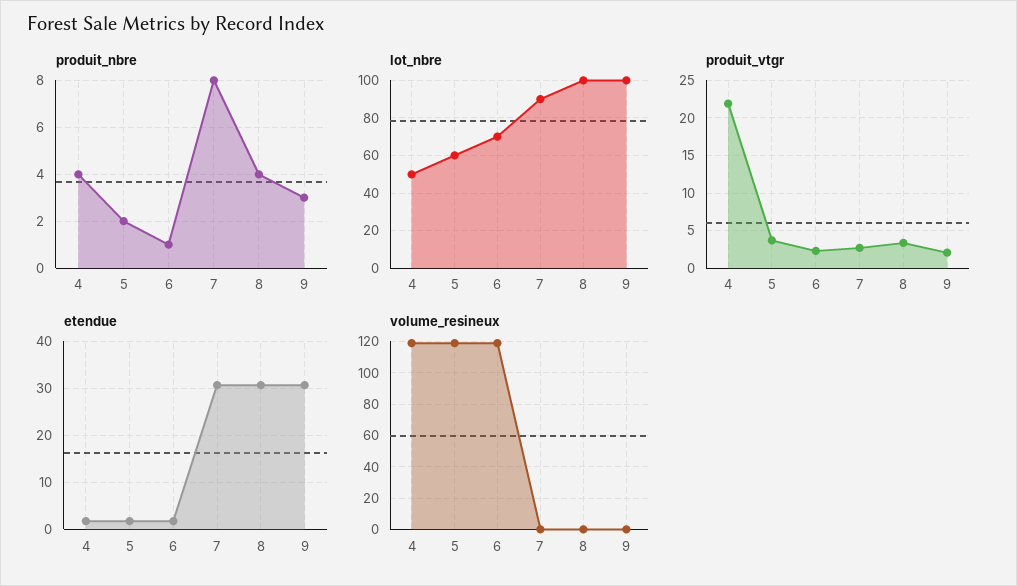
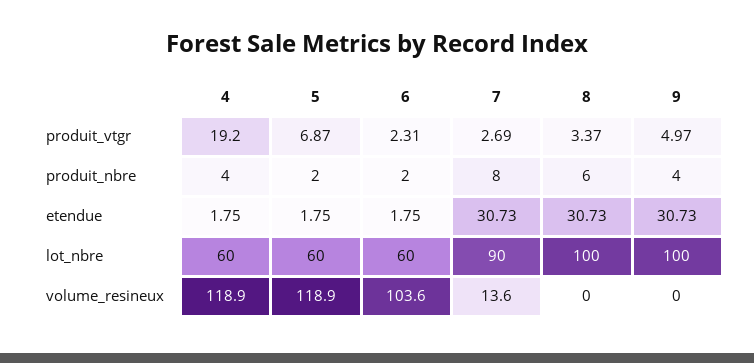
  {
    "produit_nbre": {
      "4": 4,
      "5": 2,
-     "6": 1,
+     "6": 2,
      "7": 8,
-     "8": 4,
+     "8": 6,
-     "9": 3
+     "9": 4
    },
    "lot_nbre": {
-     "4": 50,
+     "4": 60,
      "5": 60,
-     "6": 70,
+     "6": 60,
      "7": 90,
      "8": 100,
      "9": 100
    },
    "produit_vtgr": {
-     "4": 22,
+     "4": 19.2,
-     "5": 4,
+     "5": 6.87,
      "6": 2.31,
      "7": 2.69,
      "8": 3.37,
-     "9": 2
+     "9": 4.97
    },
    "etendue": {
      "4": 1.75,
      "5": 1.75,
      "6": 1.75,
      "7": 30.73,
      "8": 30.73,
      "9": 30.73
    },
    "volume_resineux": {
      "4": 118.9,
      "5": 118.9,
-     "6": 120,
+     "6": 103.6,
-     "7": 0,
+     "7": 13.6,
      "8": 0,
      "9": 0
    }
  }

